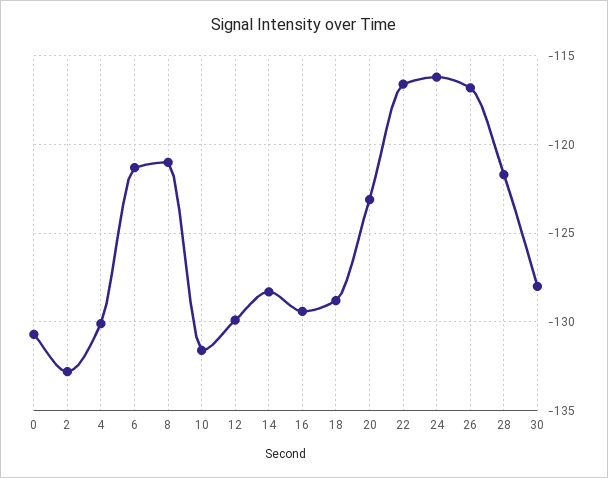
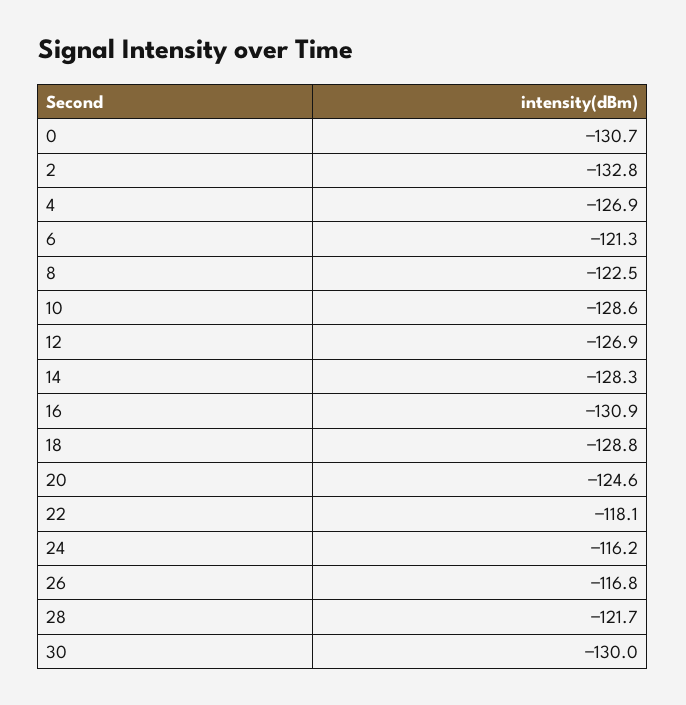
  {
    "0": -130.7,
    "2": -132.8,
-   "4": -130,
+   "4": -126.9,
    "6": -121.3,
-   "8": -121,
+   "8": -122.5,
-   "10": -131.5,
+   "10": -128.6,
-   "12": -130,
+   "12": -126.9,
    "14": -128.3,
-   "16": -129.5,
+   "16": -130.9,
    "18": -128.8,
-   "20": -123,
+   "20": -124.6,
-   "22": -116.5,
+   "22": -118.1,
    "24": -116.2,
    "26": -116.8,
    "28": -121.7,
-   "30": -128
+   "30": -130
  }

